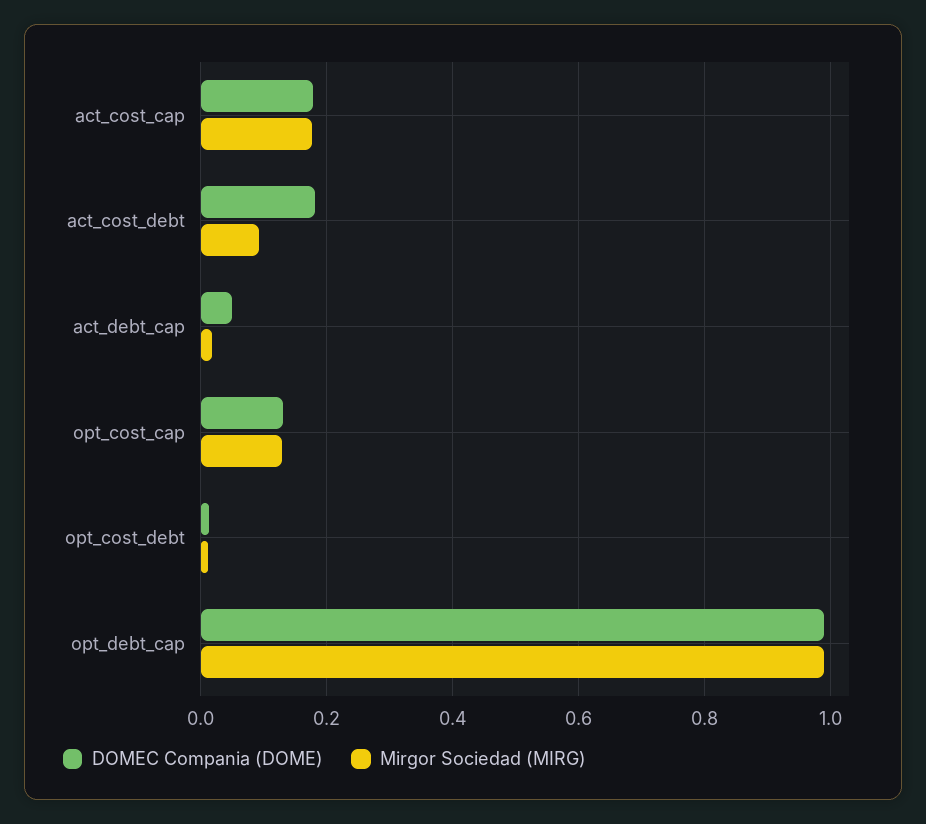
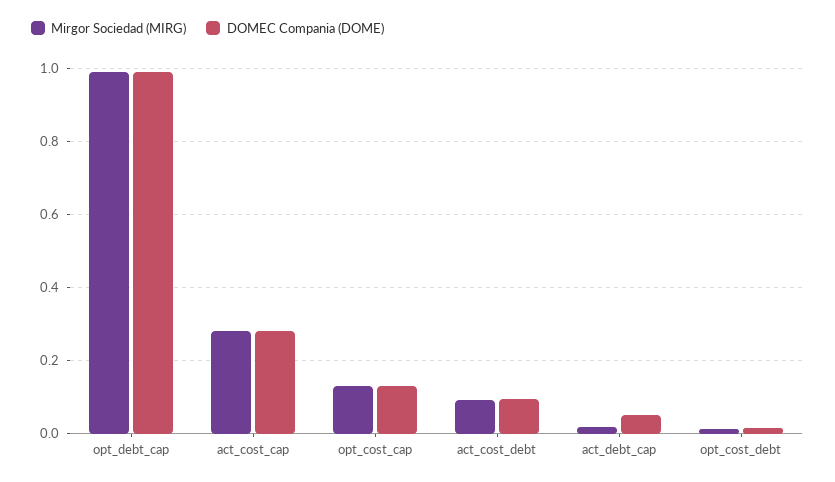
  {
    "DOMEC Compania (DOME)": {
-     "act_cost_cap": 0.18,
+     "act_cost_cap": 0.28,
-     "act_cost_debt": 0.18,
+     "act_cost_debt": 0.1,
      "act_debt_cap": 0.04,
      "opt_cost_cap": 0.14,
      "opt_cost_debt": 0.02,
      "opt_debt_cap": 1
    },
    "Mirgor Sociedad (MIRG)": {
-     "act_cost_cap": 0.18,
+     "act_cost_cap": 0.28,
      "act_cost_debt": 0.1,
      "act_debt_cap": 0.02,
      "opt_cost_cap": 0.14,
      "opt_cost_debt": 0.02,
      "opt_debt_cap": 1
    }
  }

